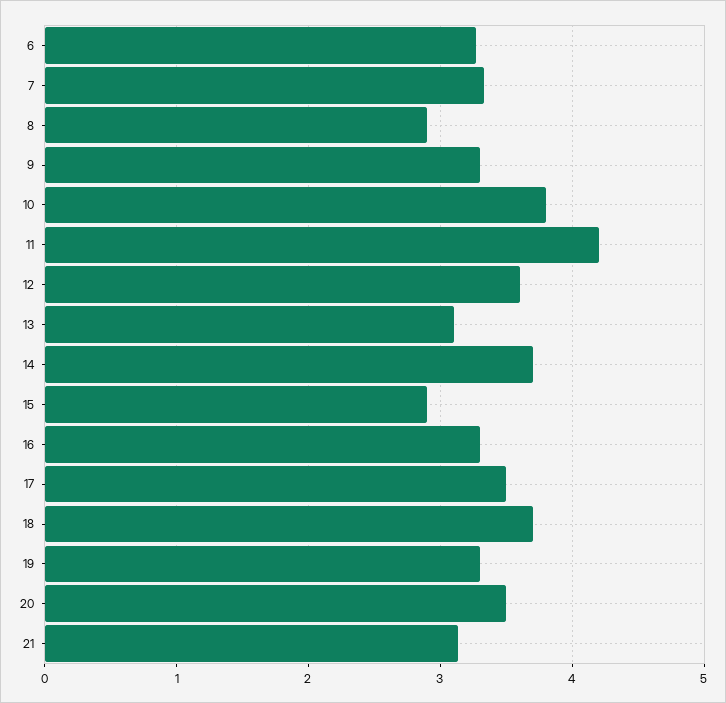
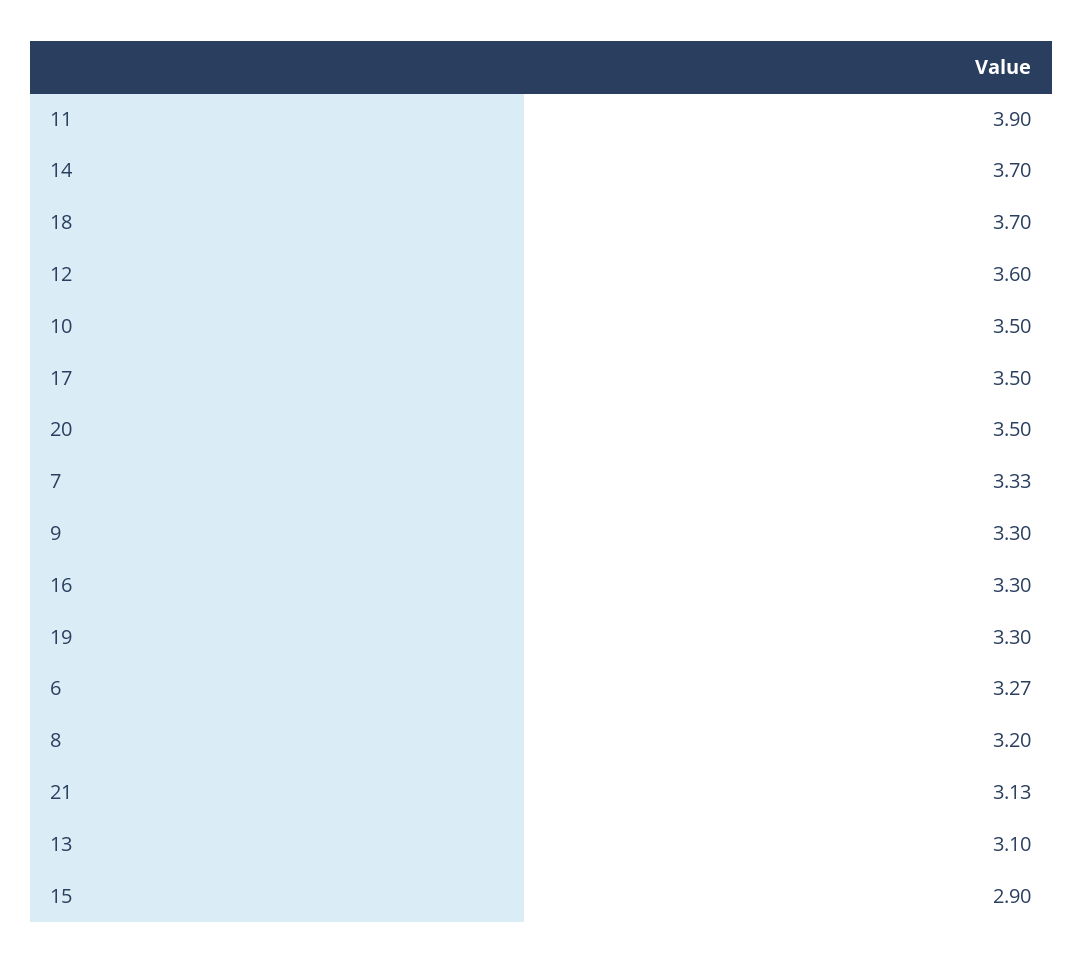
  {
    "6": 3.27,
    "7": 3.33,
-   "8": 2.9,
+   "8": 3.2,
    "9": 3.3,
-   "10": 3.8,
+   "10": 3.5,
-   "11": 4.2,
+   "11": 3.9,
    "12": 3.6,
    "13": 3.1,
    "14": 3.7,
    "15": 2.9,
    "16": 3.3,
    "17": 3.5,
    "18": 3.7,
    "19": 3.3,
    "20": 3.5,
    "21": 3.13
  }

